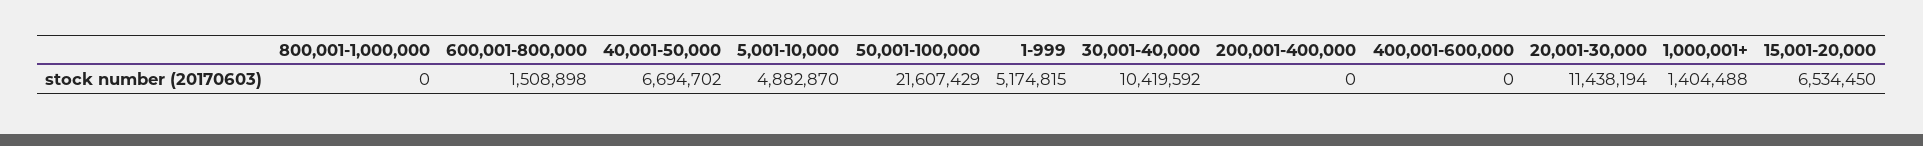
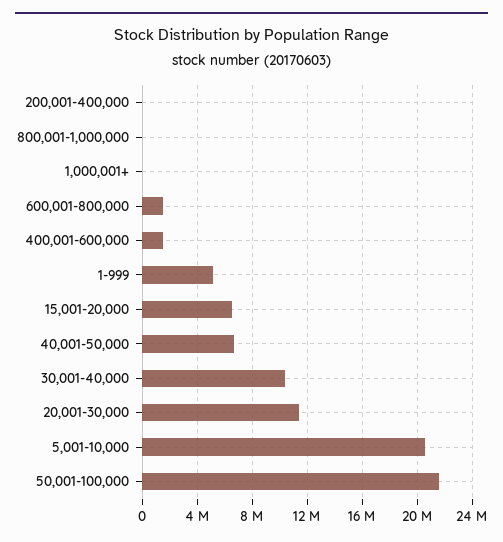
  {
    "800,001-1,000,000": 0,
    "600,001-800,000": 1508898,
    "40,001-50,000": 6694702,
-   "5,001-10,000": 4882870,
+   "5,001-10,000": 20500000,
    "50,001-100,000": 21607429,
    "1-999": 5174815,
    "30,001-40,000": 10419592,
    "200,001-400,000": 0,
-   "400,001-600,000": 0,
+   "400,001-600,000": 1500000,
    "20,001-30,000": 11438194,
-   "1,000,001+": 1404488,
+   "1,000,001+": 0,
    "15,001-20,000": 6534450
  }

